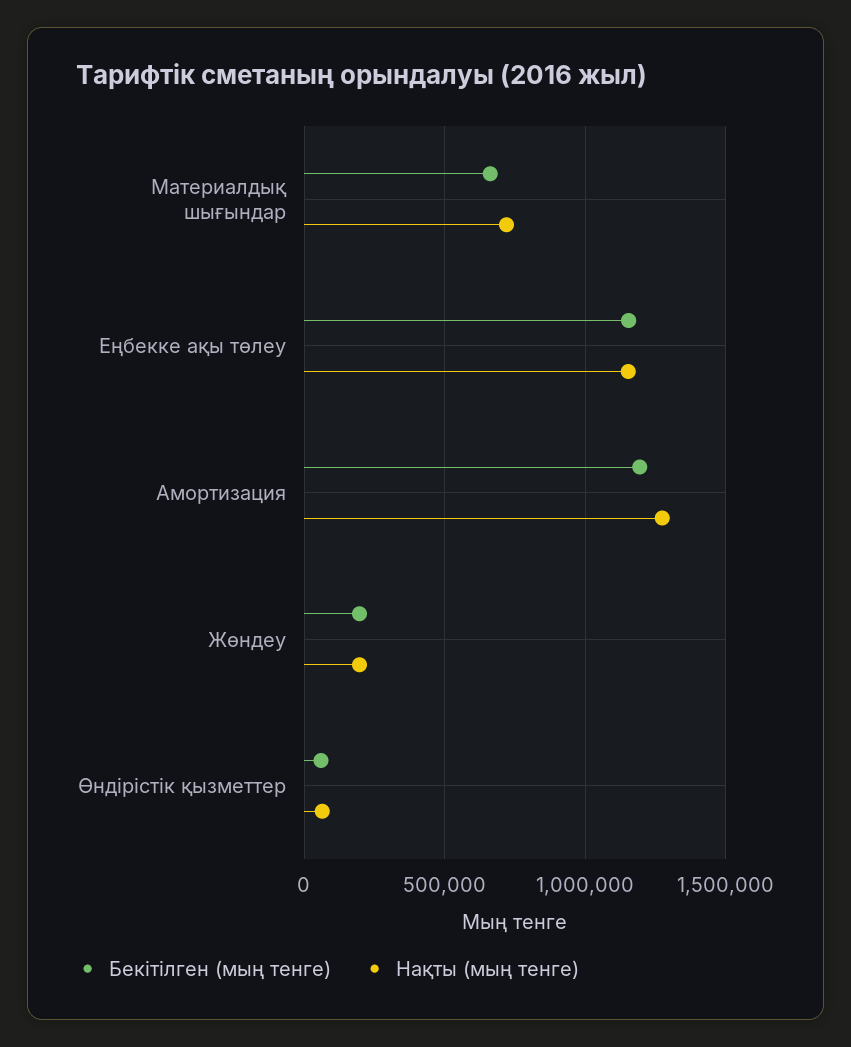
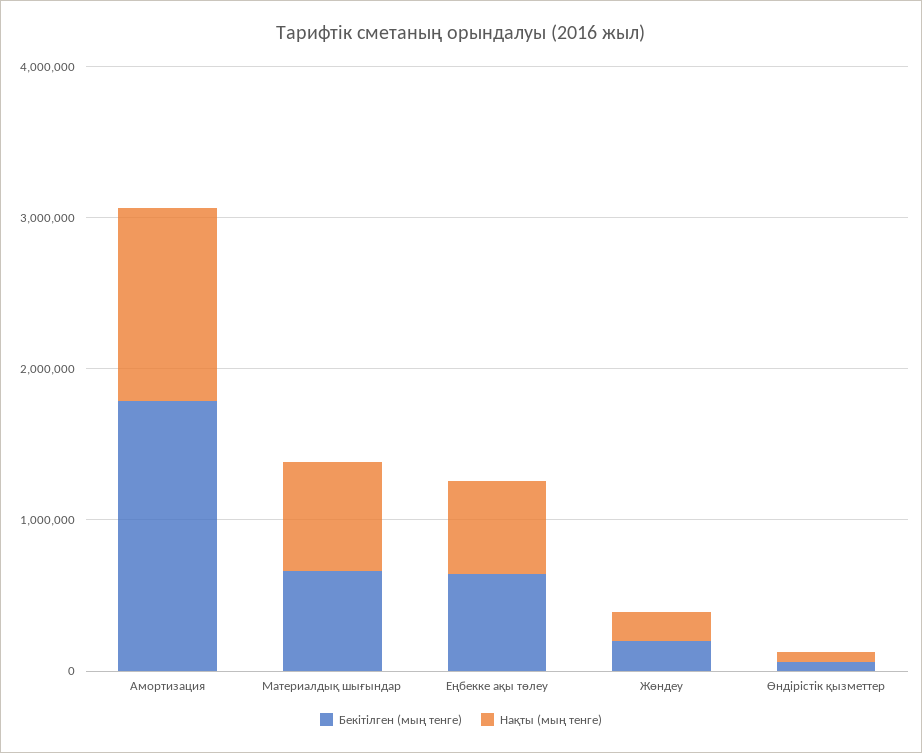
  {
    "Бекітілген (мың тенге)": {
      "Материалдық шығындар": 650000,
-     "Еңбекке ақы төлеу": 1150000,
+     "Еңбекке ақы төлеу": 600000,
-     "Амортизация": 1200000,
+     "Амортизация": 1800000,
      "Жөндеу": 200000,
      "Өндірістік қызметтер": 50000
    },
    "Нақты (мың тенге)": {
      "Материалдық шығындар": 700000,
-     "Еңбекке ақы төлеу": 1150000,
+     "Еңбекке ақы төлеу": 600000,
      "Амортизация": 1250000,
      "Жөндеу": 200000,
      "Өндірістік қызметтер": 50000
    }
  }

